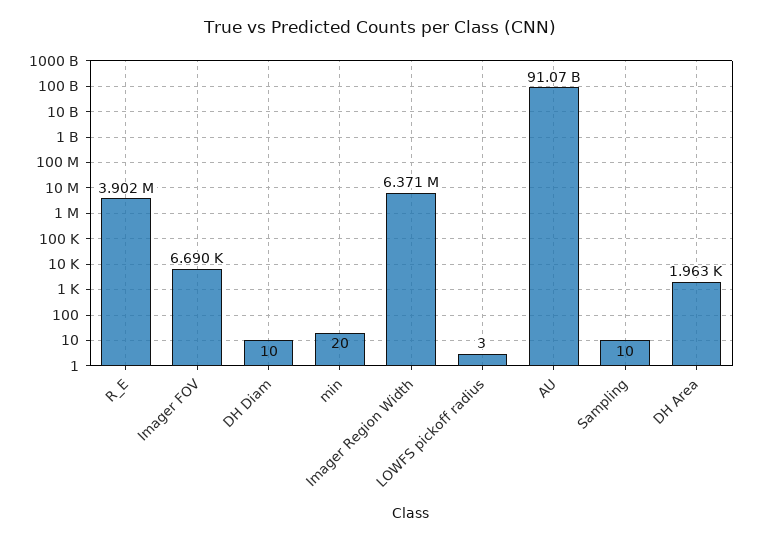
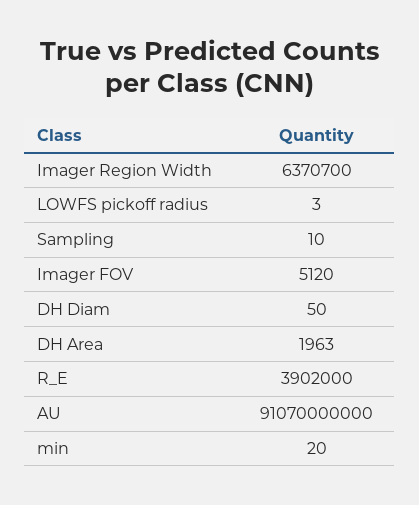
  {
    "R_E": 3902000,
-   "Imager FOV": 6690,
+   "Imager FOV": 5120,
-   "DH Diam": 10,
+   "DH Diam": 50,
    "min": 20,
    "Imager Region Width": 6370700,
    "LOWFS pickoff radius": 3,
    "AU": 91070000000,
    "Sampling": 10,
    "DH Area": 1963
  }

